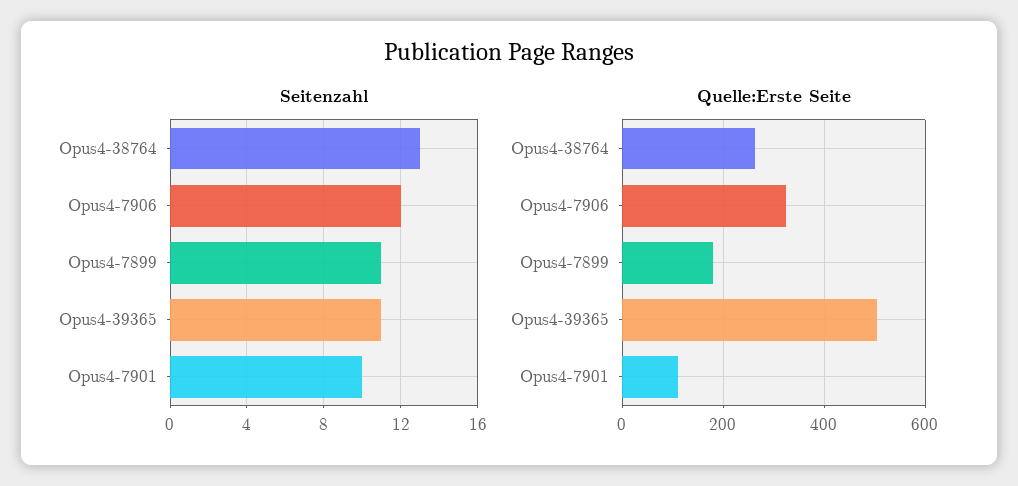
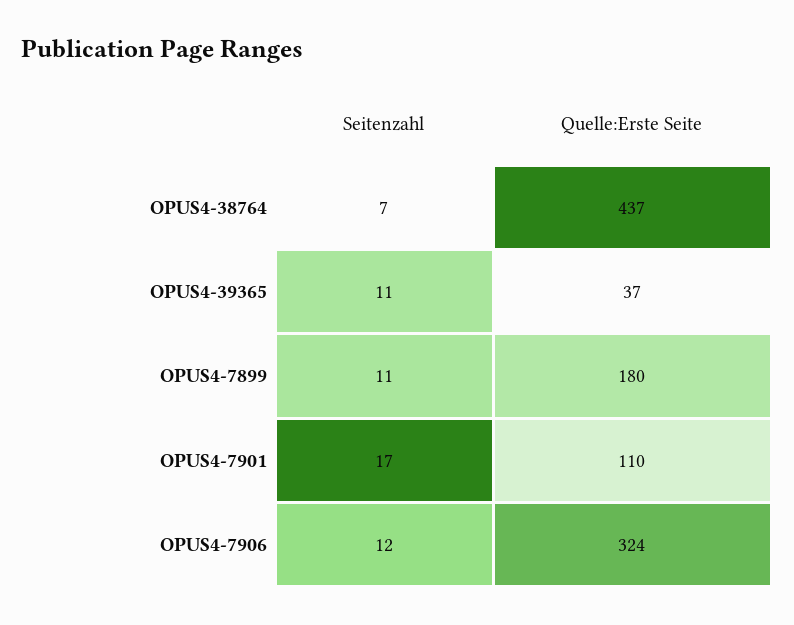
  {
    "Seitenzahl": {
-     "Opus4-38764": 13,
+     "Opus4-38764": 7,
      "Opus4-7906": 12,
      "Opus4-7899": 11,
      "Opus4-39365": 11,
-     "Opus4-7901": 10
+     "Opus4-7901": 17
    },
    "Quelle:Erste Seite": {
-     "Opus4-38764": 260,
+     "Opus4-38764": 437,
      "Opus4-7906": 324,
      "Opus4-7899": 180,
-     "Opus4-39365": 500,
+     "Opus4-39365": 37,
      "Opus4-7901": 110
    }
  }

